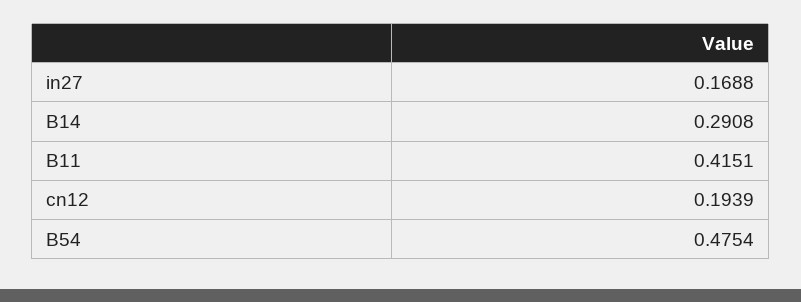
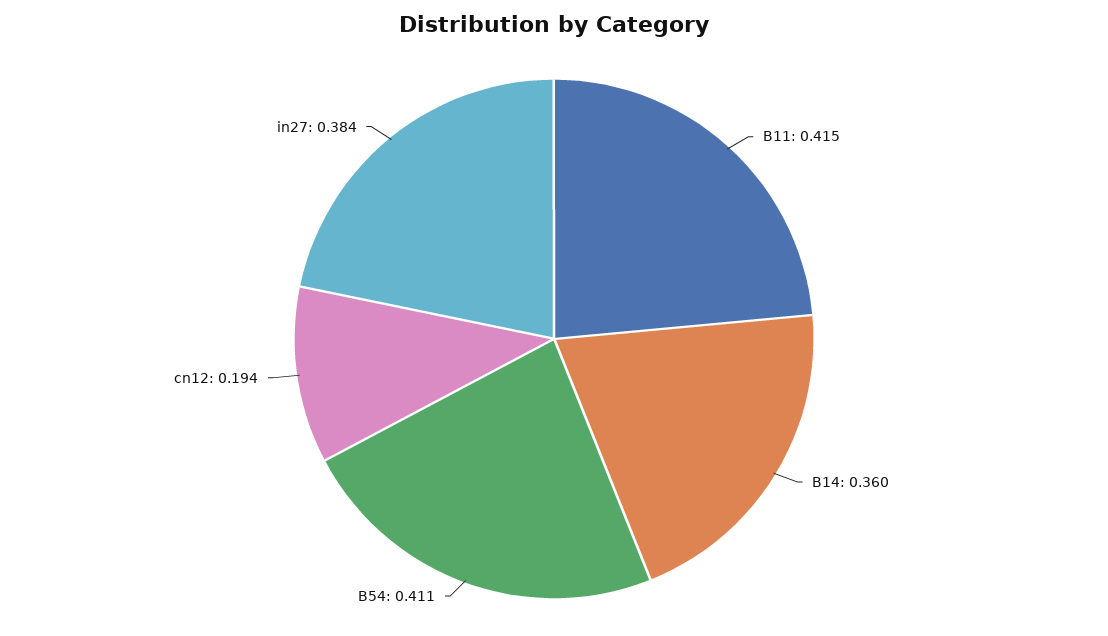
  {
-   "in27": 0.1688,
+   "in27": 0.384,
-   "B14": 0.2908,
+   "B14": 0.36,
    "B11": 0.4151,
    "cn12": 0.1939,
-   "B54": 0.4754
+   "B54": 0.411
  }

